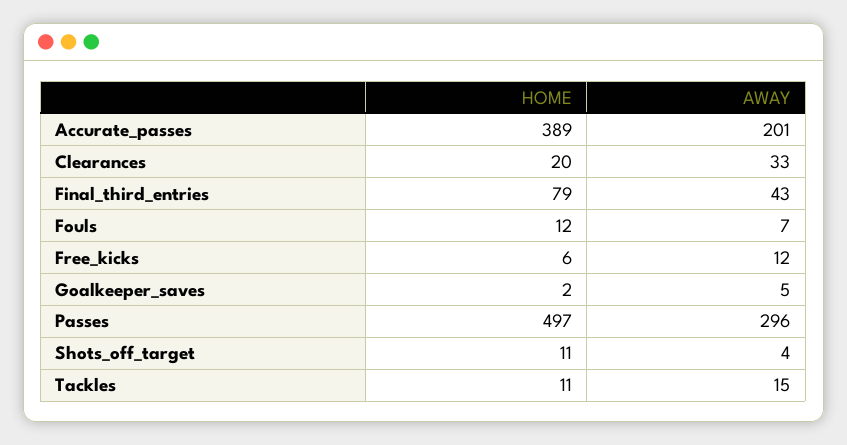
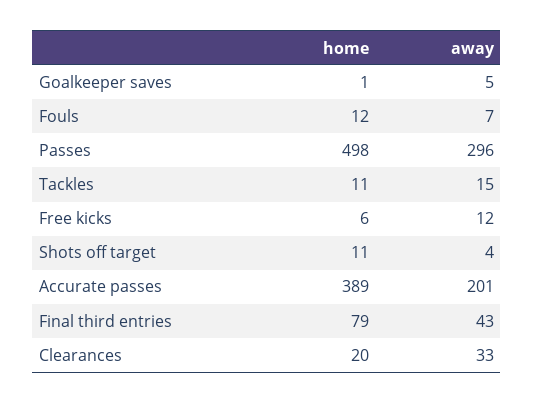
  {
    "HOME": {
      "Accurate_passes": 389,
      "Clearances": 20,
      "Final_third_entries": 79,
      "Fouls": 12,
      "Free_kicks": 6,
-     "Goalkeeper_saves": 2,
+     "Goalkeeper_saves": 1,
-     "Passes": 497,
+     "Passes": 498,
      "Shots_off_target": 11,
      "Tackles": 11
    },
    "AWAY": {
      "Accurate_passes": 201,
      "Clearances": 33,
      "Final_third_entries": 43,
      "Fouls": 7,
      "Free_kicks": 12,
      "Goalkeeper_saves": 5,
      "Passes": 296,
      "Shots_off_target": 4,
      "Tackles": 15
    }
  }

